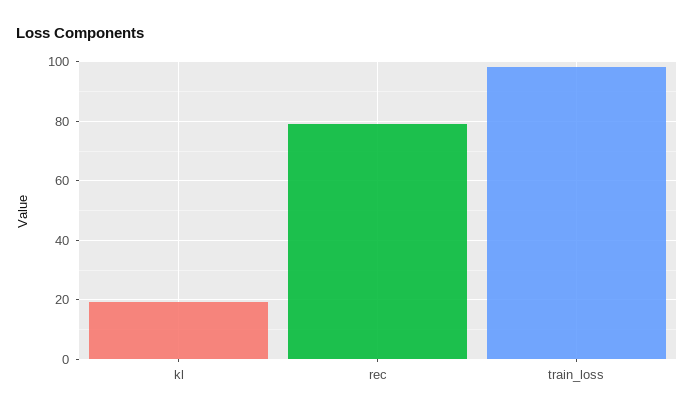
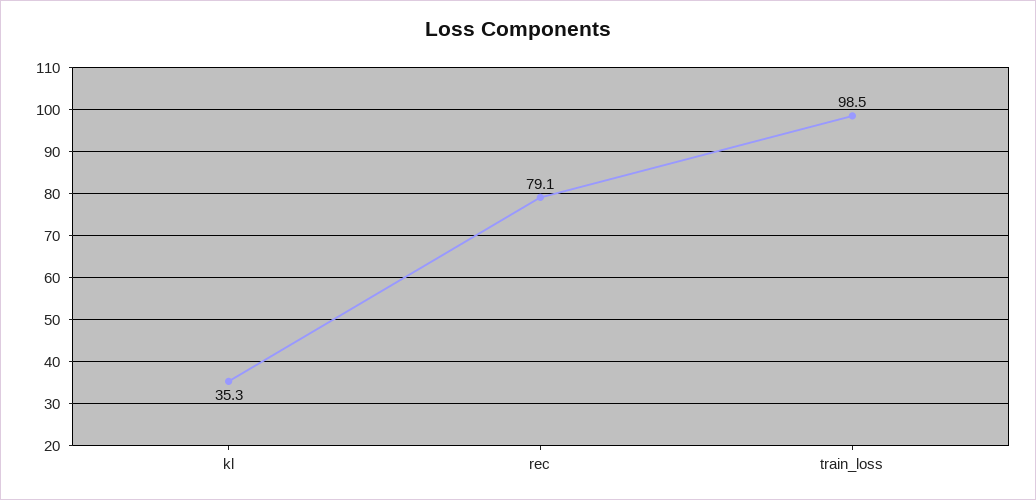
  {
-   "kl": 20,
+   "kl": 35.3,
    "rec": 79.1,
    "train_loss": 98.5
  }

